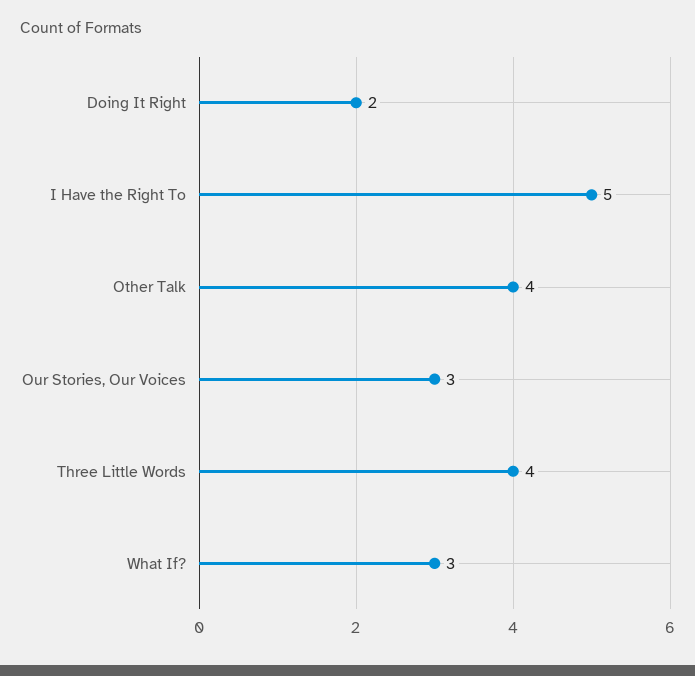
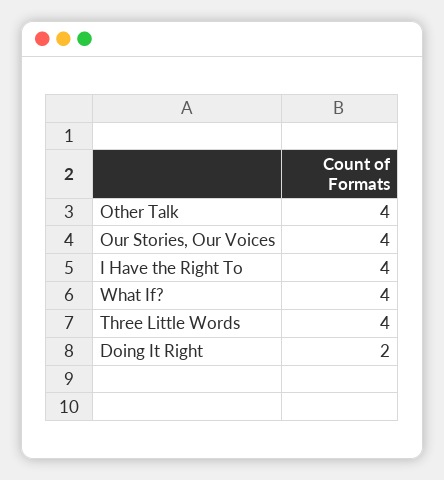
  {
    "Doing It Right": 2,
-   "I Have the Right To": 5,
+   "I Have the Right To": 4,
    "Other Talk": 4,
-   "Our Stories, Our Voices": 3,
+   "Our Stories, Our Voices": 4,
    "Three Little Words": 4,
-   "What If?": 3
+   "What If?": 4
  }

